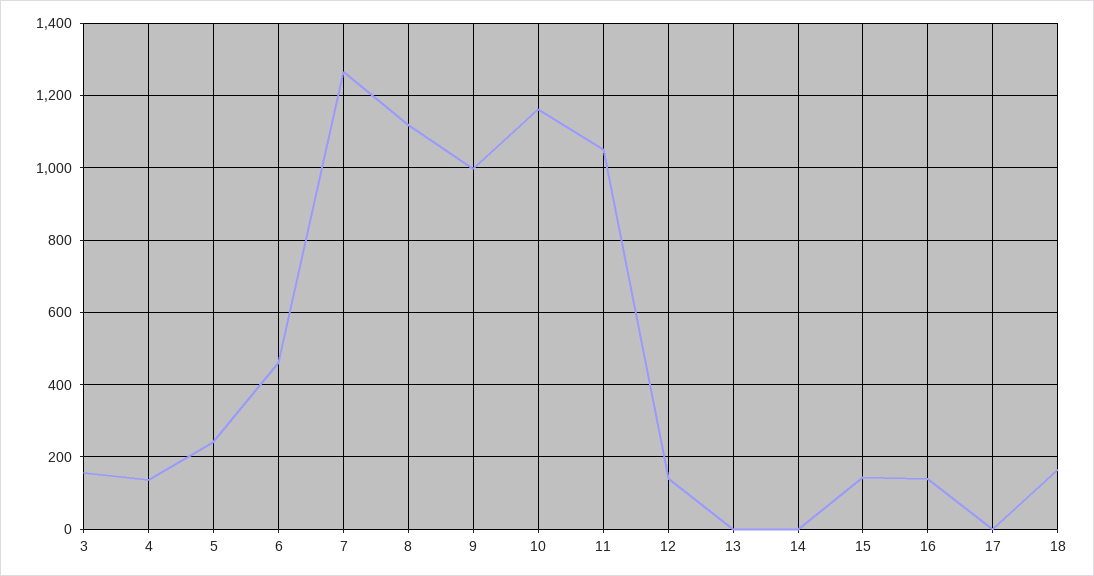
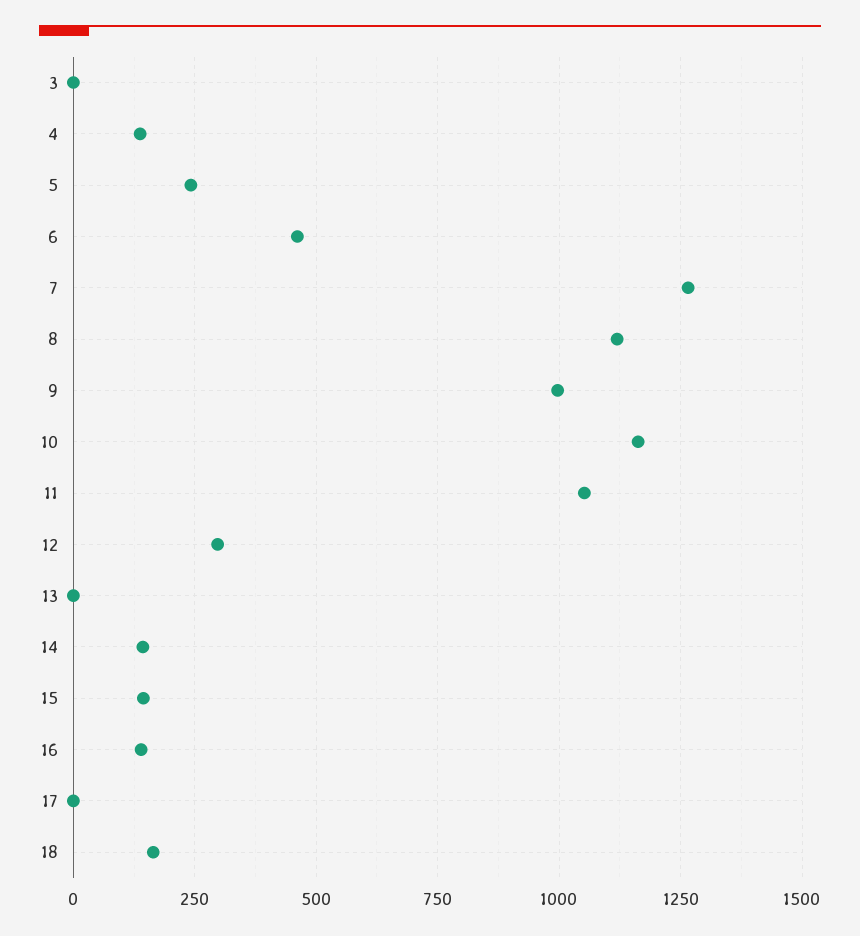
  {
-   "3": 160,
+   "3": 0,
    "4": 140,
    "5": 240,
    "6": 460,
    "7": 1260,
    "8": 1120,
    "9": 1000,
    "10": 1160,
    "11": 1060,
-   "12": 140,
+   "12": 300,
    "13": 0,
-   "14": 0,
+   "14": 150,
    "15": 140,
    "16": 140,
    "17": 0,
    "18": 160
  }

